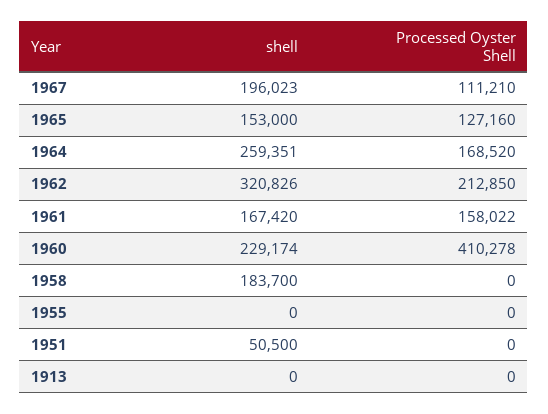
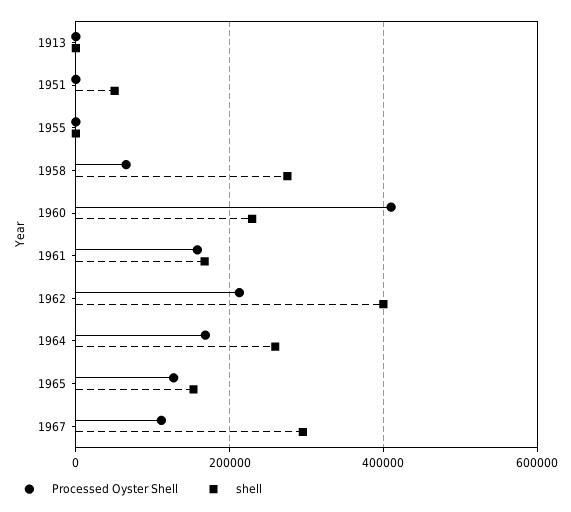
  {
    "shell": {
-     "1967": 196023,
+     "1967": 300000,
      "1965": 153000,
      "1964": 259351,
-     "1962": 320826,
+     "1962": 400000,
      "1961": 167420,
      "1960": 229174,
-     "1958": 183700,
+     "1958": 280000,
      "1955": 0,
      "1951": 50500,
      "1913": 0
    },
    "Processed Oyster Shell": {
      "1967": 111210,
      "1965": 127160,
      "1964": 168520,
      "1962": 212850,
      "1961": 158022,
      "1960": 410278,
-     "1958": 0,
+     "1958": 60000,
      "1955": 0,
      "1951": 0,
      "1913": 0
    }
  }

